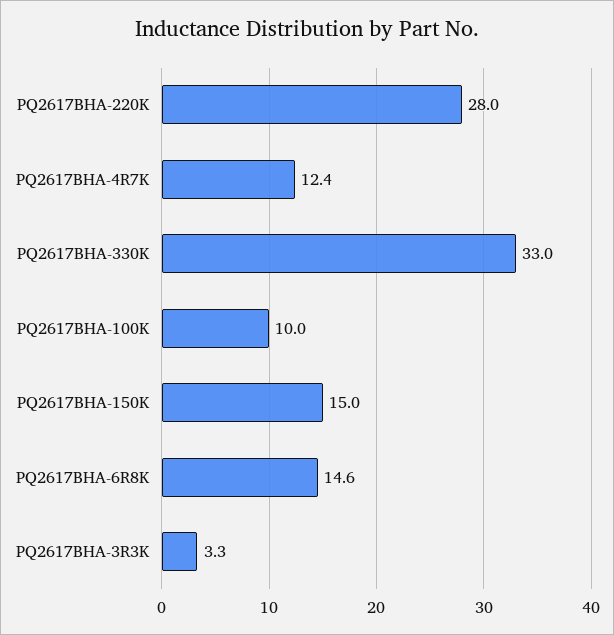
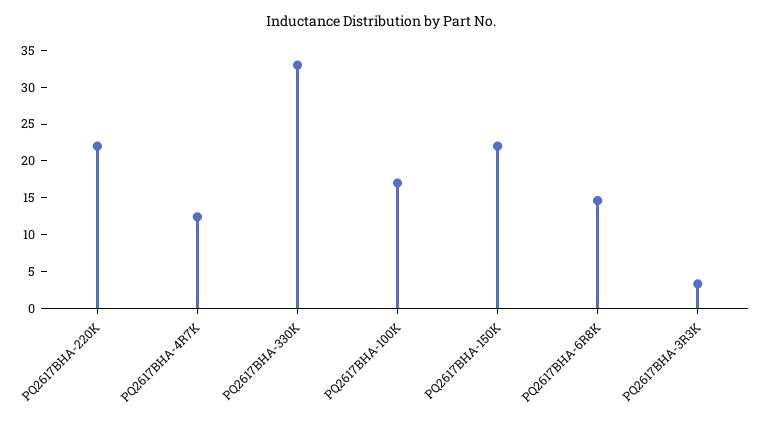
  {
-   "PQ2617BHA-220K": 28,
+   "PQ2617BHA-220K": 22.5,
    "PQ2617BHA-4R7K": 12.4,
    "PQ2617BHA-330K": 33,
-   "PQ2617BHA-100K": 10,
+   "PQ2617BHA-100K": 17.5,
-   "PQ2617BHA-150K": 15,
+   "PQ2617BHA-150K": 22.5,
    "PQ2617BHA-6R8K": 14.6,
    "PQ2617BHA-3R3K": 3.3
  }

